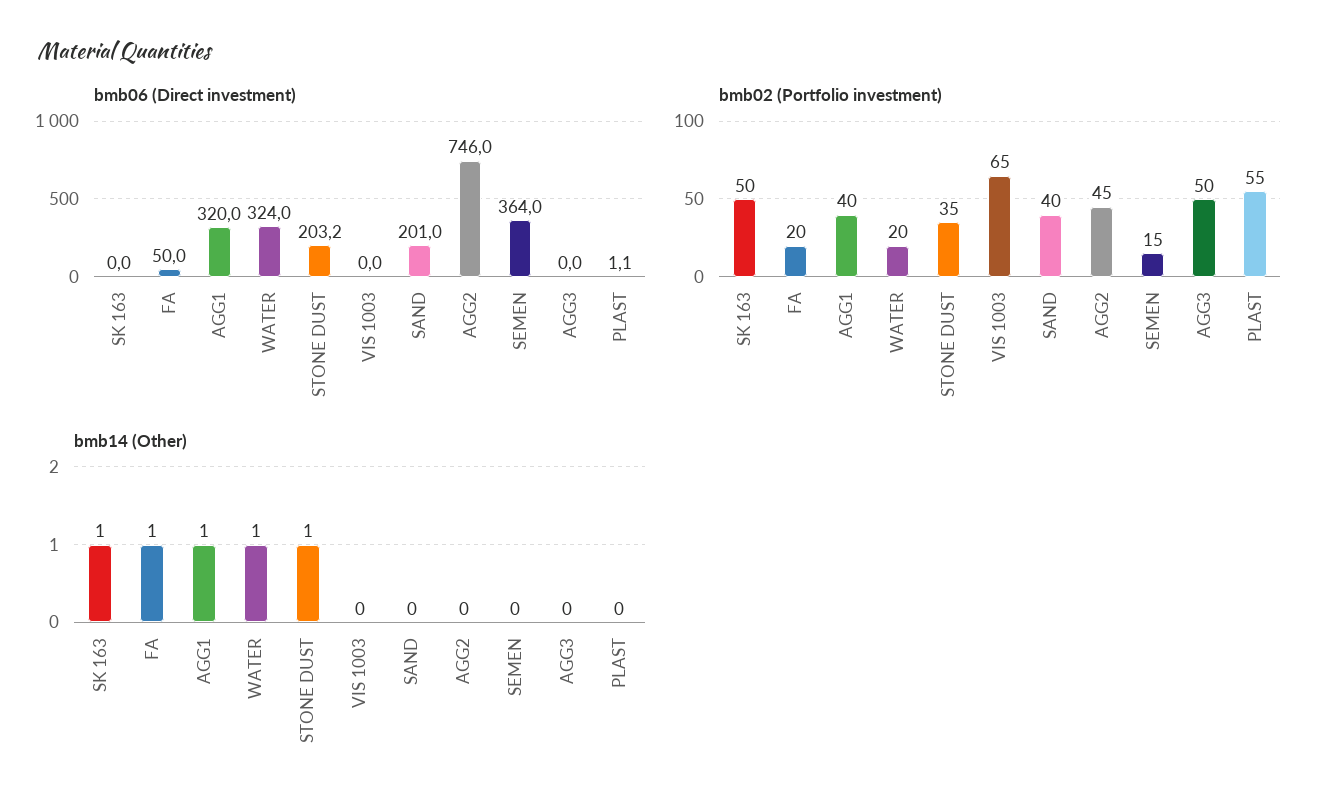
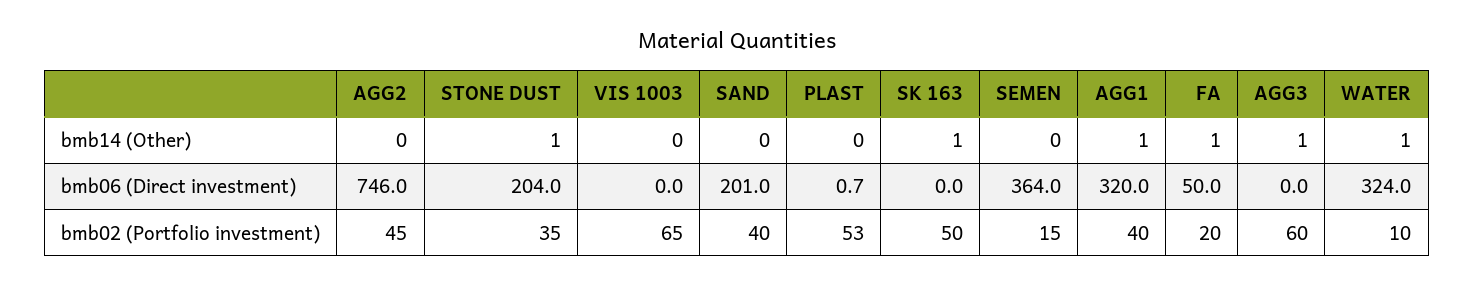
  {
    "bmb06 (Direct investment)": {
      "SK 163": 0,
      "FA": 50,
      "AGG1": 320,
      "WATER": 324,
-     "STONE DUST": 203.2,
+     "STONE DUST": 204,
      "VIS 1003": 0,
      "SAND": 201,
      "AGG2": 746,
      "SEMEN": 364,
      "AGG3": 0,
-     "PLAST": 1.1
+     "PLAST": 0.7
    },
    "bmb02 (Portfolio investment)": {
      "SK 163": 50,
      "FA": 20,
      "AGG1": 40,
-     "WATER": 20,
+     "WATER": 10,
      "STONE DUST": 35,
      "VIS 1003": 65,
      "SAND": 40,
      "AGG2": 45,
      "SEMEN": 15,
-     "AGG3": 50,
+     "AGG3": 60,
-     "PLAST": 55
+     "PLAST": 53
    },
    "bmb14 (Other)": {
      "SK 163": 1,
      "FA": 1,
      "AGG1": 1,
      "WATER": 1,
      "STONE DUST": 1,
      "VIS 1003": 0,
      "SAND": 0,
      "AGG2": 0,
      "SEMEN": 0,
-     "AGG3": 0,
+     "AGG3": 1,
      "PLAST": 0
    }
  }

